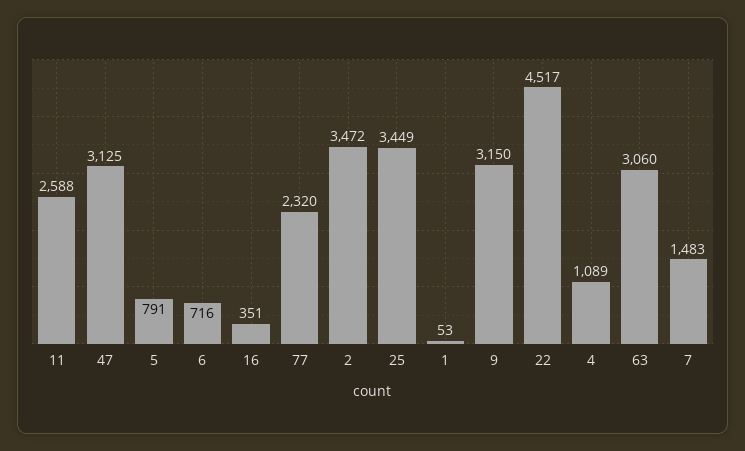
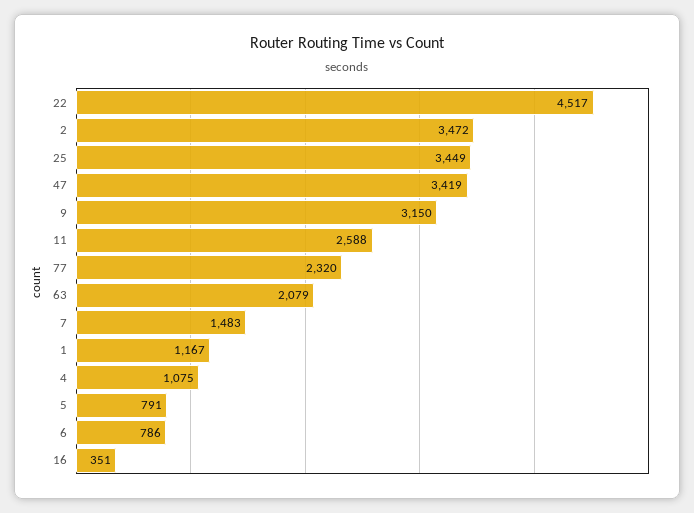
  {
    "11": 2588,
-   "47": 3125,
+   "47": 3419,
    "5": 791,
-   "6": 716,
+   "6": 786,
    "16": 351,
    "77": 2320,
    "2": 3472,
    "25": 3449,
-   "1": 53,
+   "1": 1167,
    "9": 3150,
    "22": 4517,
-   "4": 1089,
+   "4": 1075,
-   "63": 3060,
+   "63": 2079,
    "7": 1483
  }

